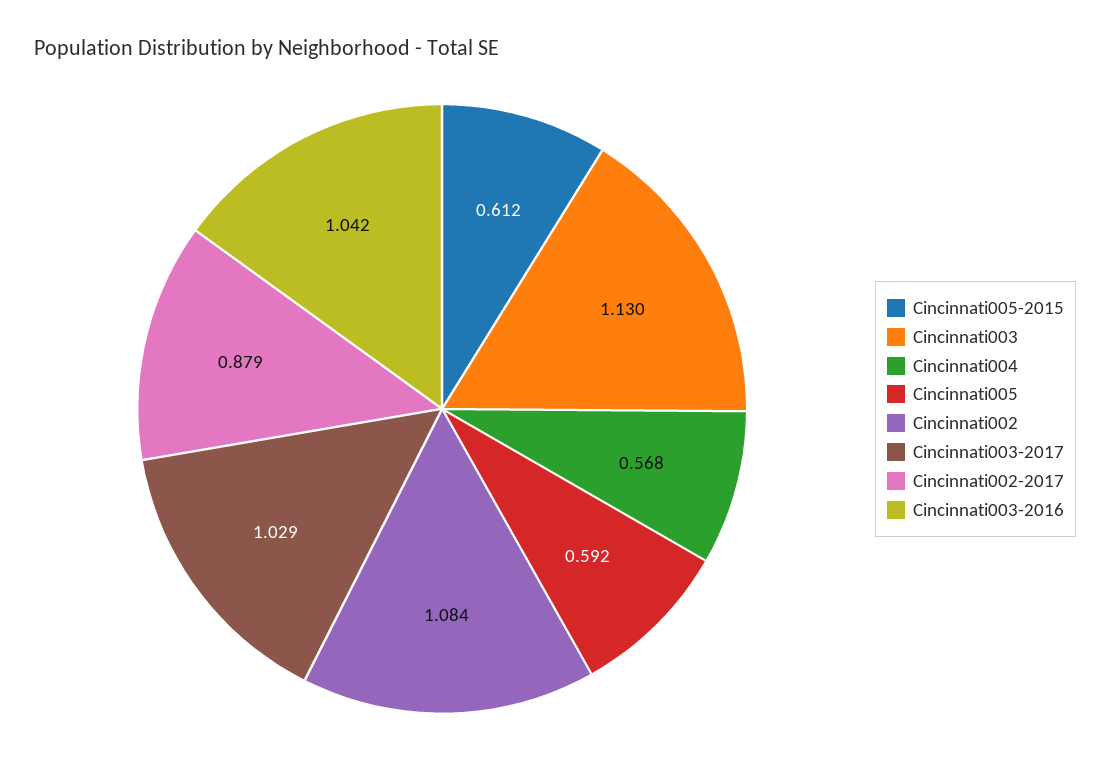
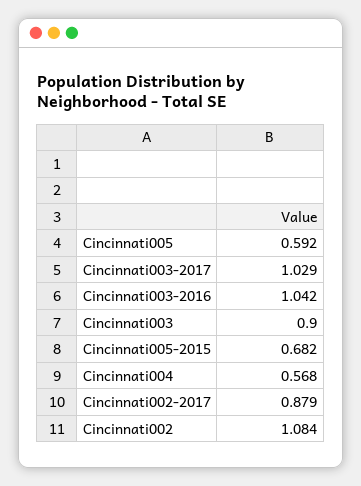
  {
-   "Cincinnati005-2015": 0.612,
+   "Cincinnati005-2015": 0.682,
-   "Cincinnati003": 1.13,
+   "Cincinnati003": 0.9,
    "Cincinnati004": 0.568,
    "Cincinnati005": 0.592,
    "Cincinnati002": 1.084,
    "Cincinnati003-2017": 1.029,
    "Cincinnati002-2017": 0.879,
    "Cincinnati003-2016": 1.042
  }

